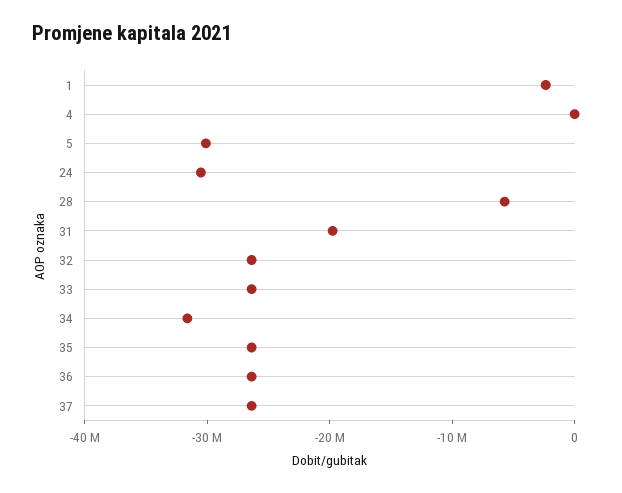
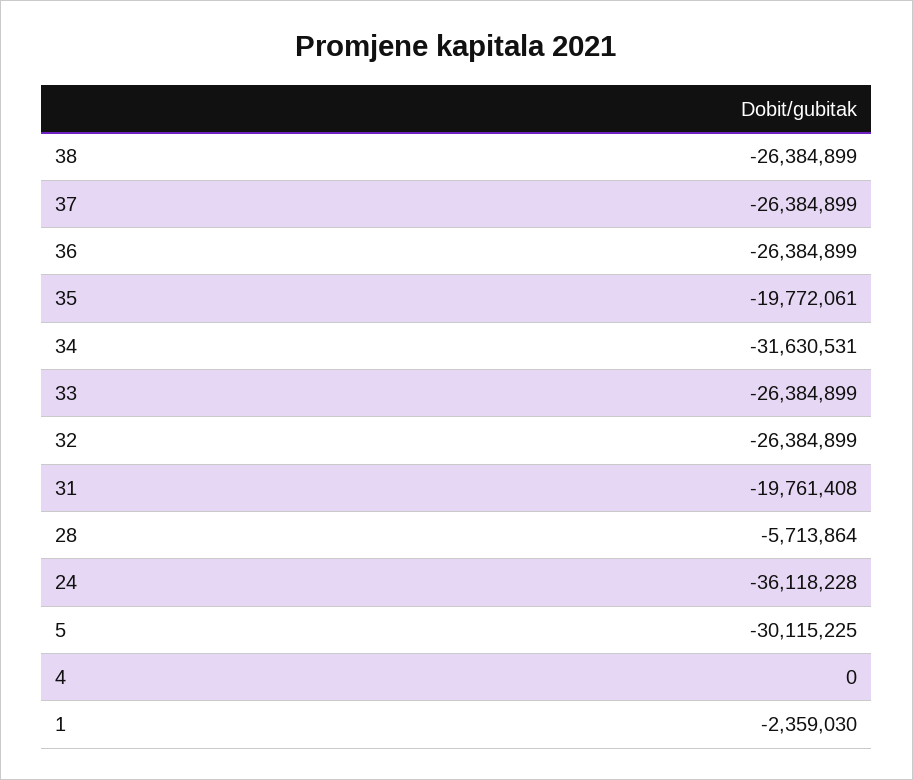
  {
    "1": -2359030,
    "4": 0,
    "5": -30115225,
-   "24": -30000000,
+   "24": -36118228,
    "28": -5713864,
    "31": -19761408,
    "32": -26384899,
    "33": -26384899,
    "34": -31630531,
-   "35": -26000000,
+   "35": -19772061,
    "36": -26384899,
-   "37": -26384899
+   "37": -26384899,
+   "38": -26384899
  }

